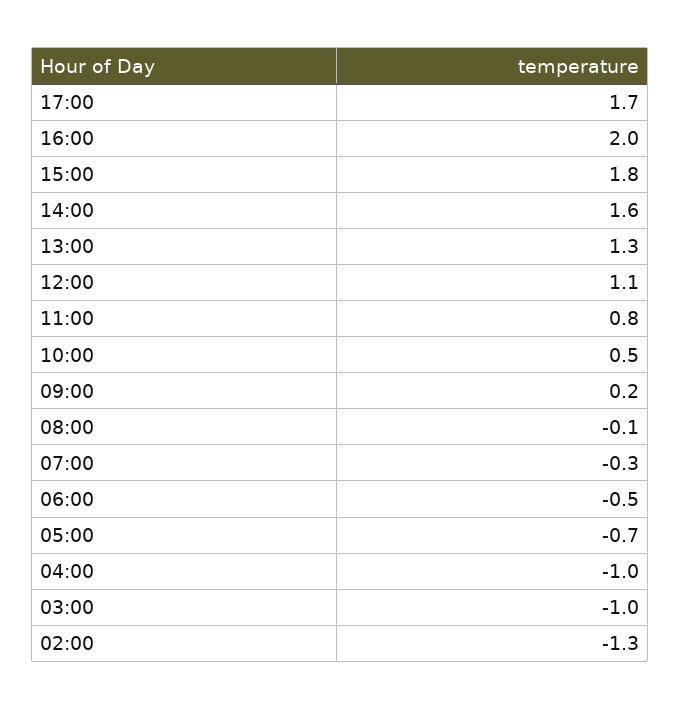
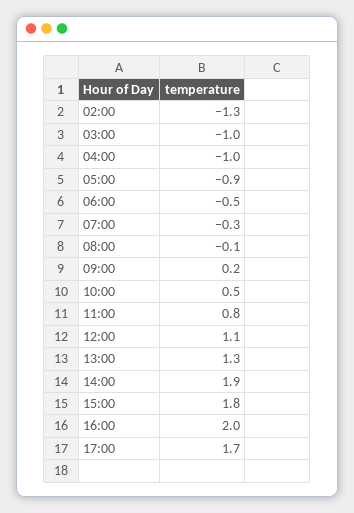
  {
    "17:00": 1.7,
    "16:00": 2,
    "15:00": 1.8,
-   "14:00": 1.6,
+   "14:00": 1.9,
    "13:00": 1.3,
    "12:00": 1.1,
    "11:00": 0.8,
    "10:00": 0.5,
    "09:00": 0.2,
    "08:00": -0.1,
    "07:00": -0.3,
    "06:00": -0.5,
-   "05:00": -0.7,
+   "05:00": -0.9,
    "04:00": -1,
    "03:00": -1,
    "02:00": -1.3
  }

